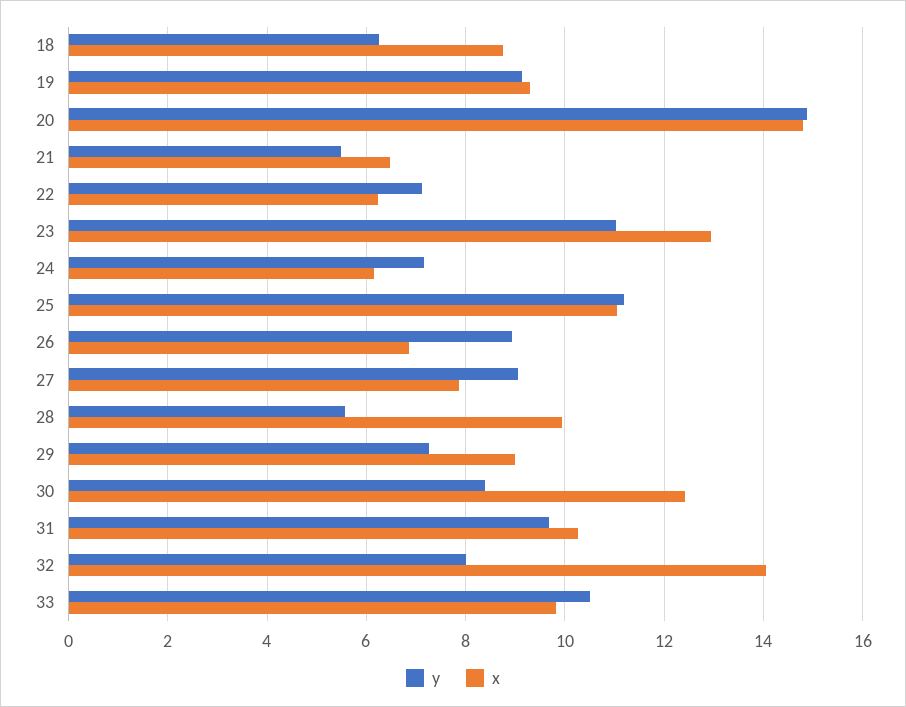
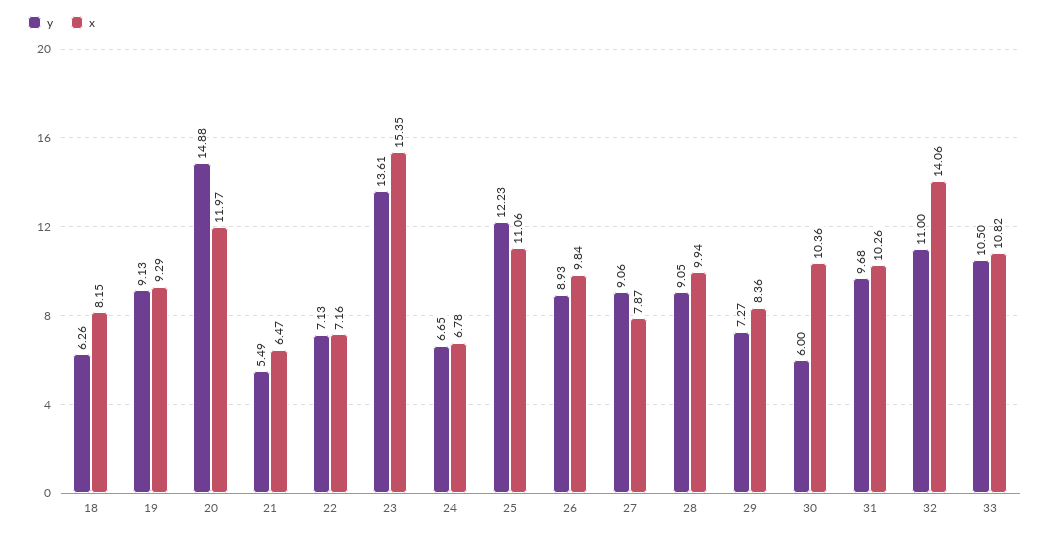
  {
    "y": {
      "18": 6.26,
      "19": 9.13,
      "20": 14.88,
      "21": 5.49,
      "22": 7.13,
-     "23": 11,
+     "23": 13.61,
-     "24": 7.2,
+     "24": 6.65,
-     "25": 11.2,
+     "25": 12.23,
      "26": 8.93,
      "27": 9.06,
-     "28": 5.6,
+     "28": 9.05,
      "29": 7.27,
-     "30": 8.4,
+     "30": 6,
      "31": 9.68,
-     "32": 8,
+     "32": 11,
      "33": 10.5
    },
    "x": {
-     "18": 8.8,
+     "18": 8.15,
      "19": 9.29,
-     "20": 14.8,
+     "20": 11.97,
      "21": 6.47,
-     "22": 6.2,
+     "22": 7.16,
-     "23": 13,
+     "23": 15.35,
-     "24": 6.2,
+     "24": 6.78,
      "25": 11.06,
-     "26": 6.8,
+     "26": 9.84,
      "27": 7.87,
      "28": 9.94,
-     "29": 9,
+     "29": 8.36,
-     "30": 12.4,
+     "30": 10.36,
      "31": 10.26,
      "32": 14.06,
-     "33": 9.8
+     "33": 10.82
    }
  }

